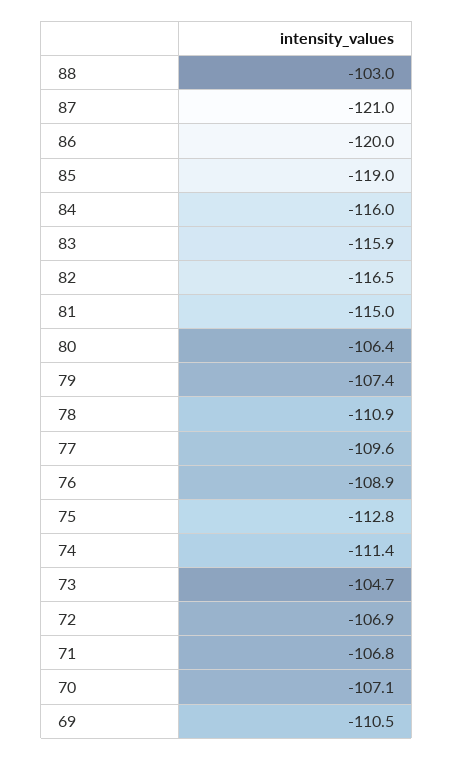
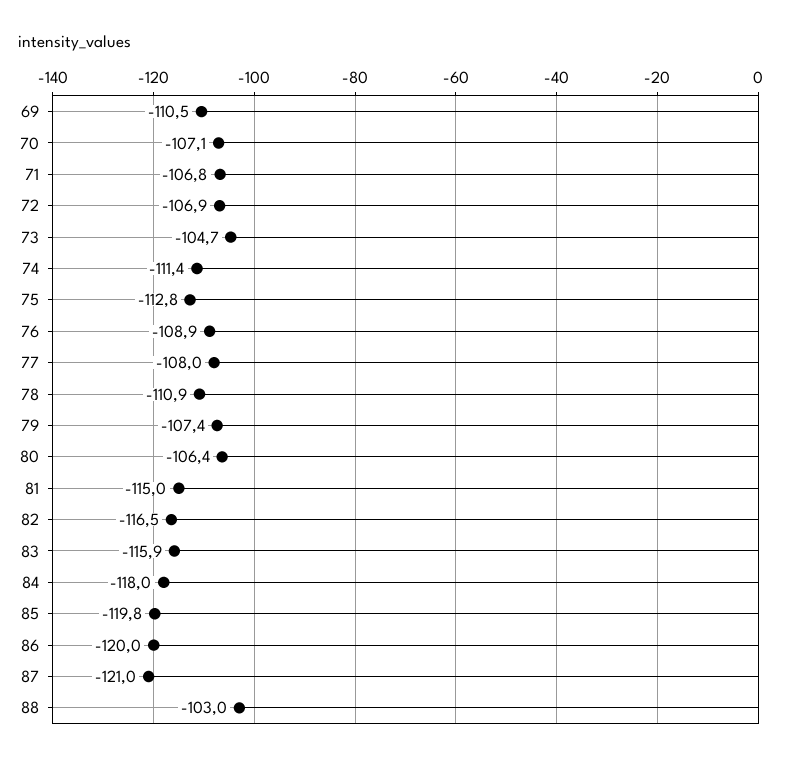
  {
    "88": -103,
    "87": -121,
    "86": -120,
-   "85": -119,
+   "85": -119.8,
-   "84": -116,
+   "84": -118,
    "83": -115.9,
    "82": -116.5,
    "81": -115,
    "80": -106.4,
    "79": -107.4,
    "78": -110.9,
-   "77": -109.6,
+   "77": -108,
    "76": -108.9,
    "75": -112.8,
    "74": -111.4,
    "73": -104.7,
    "72": -106.9,
    "71": -106.8,
    "70": -107.1,
    "69": -110.5
  }

